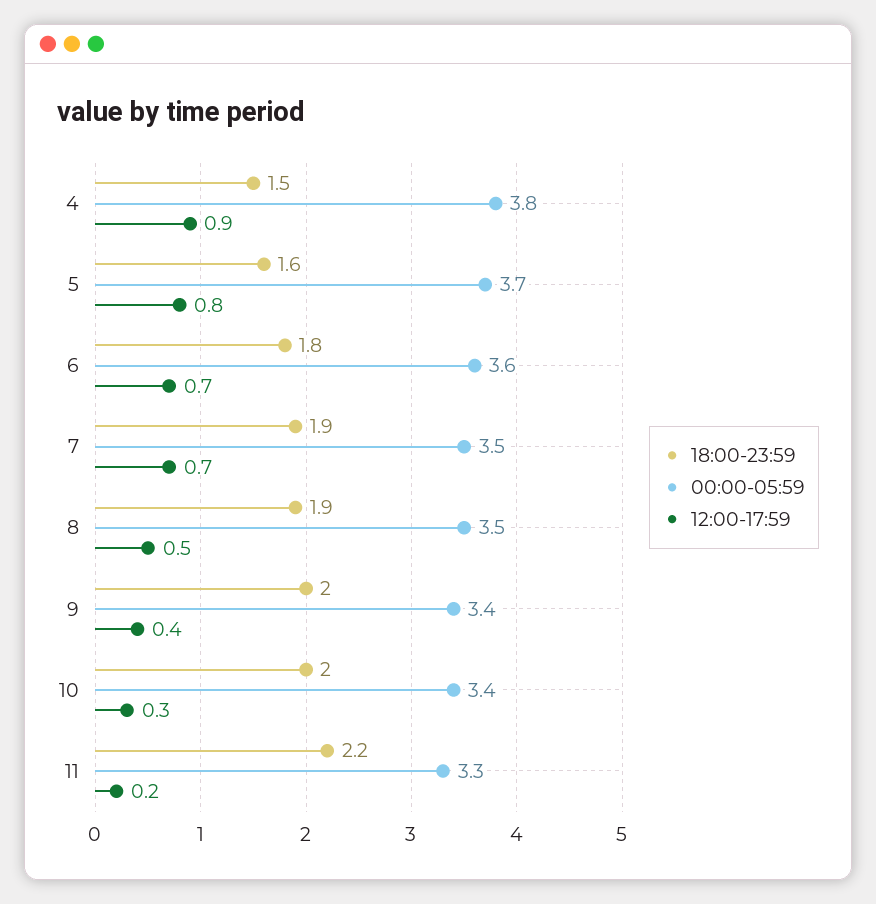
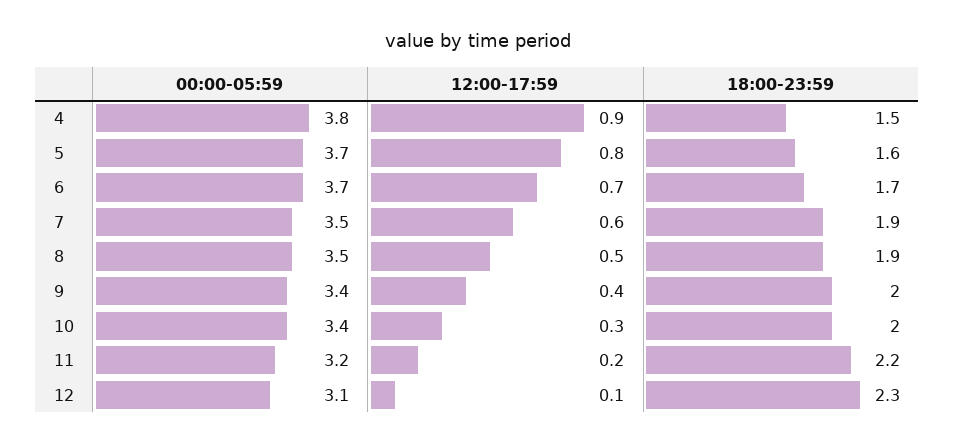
  {
    "18:00-23:59": {
      "4": 1.5,
      "5": 1.6,
-     "6": 1.8,
+     "6": 1.7,
      "7": 1.9,
      "8": 1.9,
      "9": 2,
      "10": 2,
-     "11": 2.2
+     "11": 2.2,
+     "12": 2.3
    },
    "00:00-05:59": {
      "4": 3.8,
      "5": 3.7,
-     "6": 3.6,
+     "6": 3.7,
      "7": 3.5,
      "8": 3.5,
      "9": 3.4,
      "10": 3.4,
-     "11": 3.3
+     "11": 3.2,
+     "12": 3.1
    },
    "12:00-17:59": {
      "4": 0.9,
      "5": 0.8,
      "6": 0.7,
-     "7": 0.7,
+     "7": 0.6,
      "8": 0.5,
      "9": 0.4,
      "10": 0.3,
-     "11": 0.2
+     "11": 0.2,
+     "12": 0.1
    }
  }

